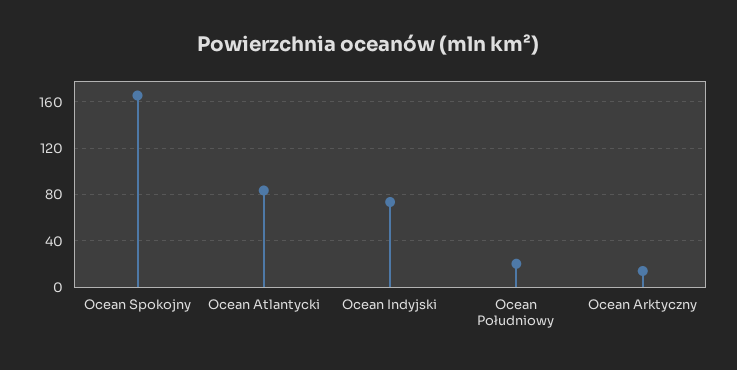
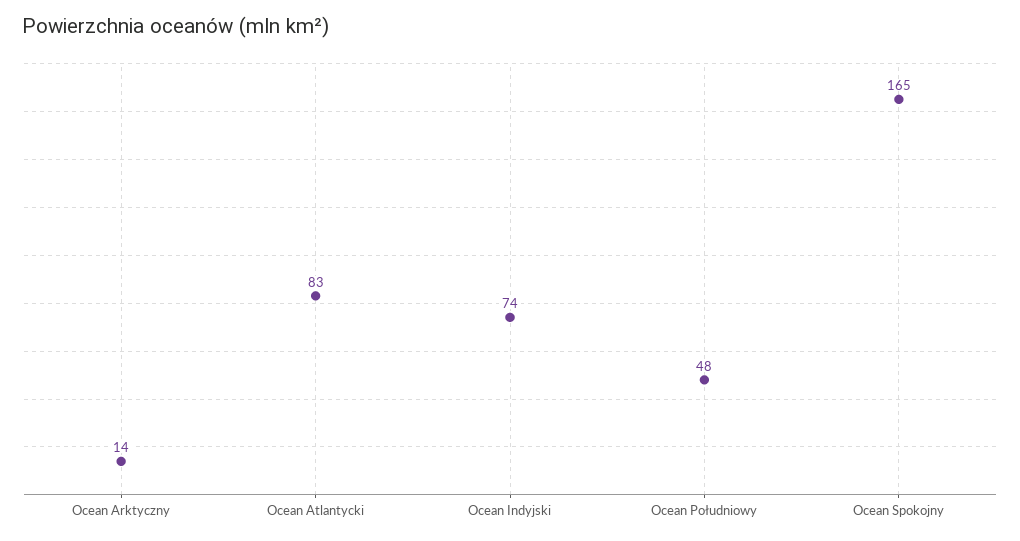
  {
    "Ocean Spokojny": 165,
    "Ocean Atlantycki": 83,
    "Ocean Indyjski": 74,
-   "Ocean Południowy": 20,
+   "Ocean Południowy": 48,
    "Ocean Arktyczny": 14
  }

